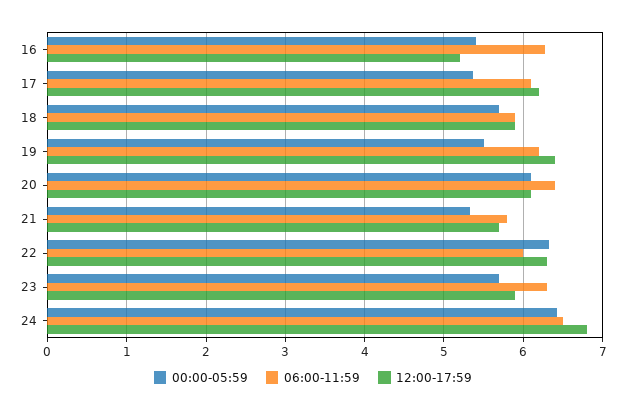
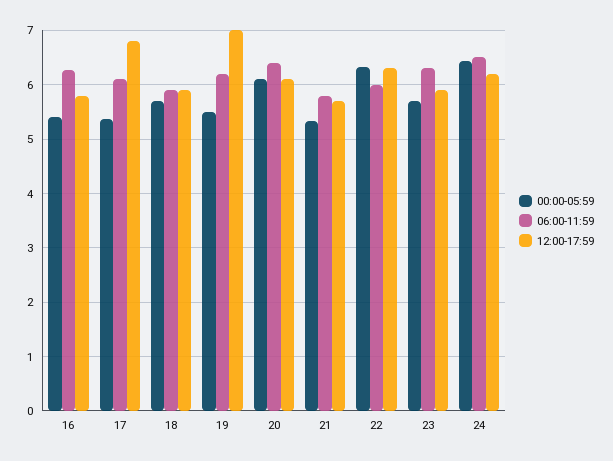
  {
    "00:00-05:59": {
      "16": 5.4,
      "17": 5.4,
      "18": 5.7,
      "19": 5.5,
      "20": 6.1,
      "21": 5.3,
      "22": 6.3,
      "23": 5.7,
      "24": 6.4
    },
    "06:00-11:59": {
      "16": 6.3,
      "17": 6.1,
      "18": 5.9,
      "19": 6.2,
      "20": 6.4,
      "21": 5.8,
      "22": 6,
      "23": 6.3,
      "24": 6.5
    },
    "12:00-17:59": {
-     "16": 5.2,
+     "16": 5.8,
-     "17": 6.2,
+     "17": 6.8,
      "18": 5.9,
-     "19": 6.4,
+     "19": 7,
      "20": 6.1,
      "21": 5.7,
      "22": 6.3,
      "23": 5.9,
-     "24": 6.8
+     "24": 6.2
    }
  }

